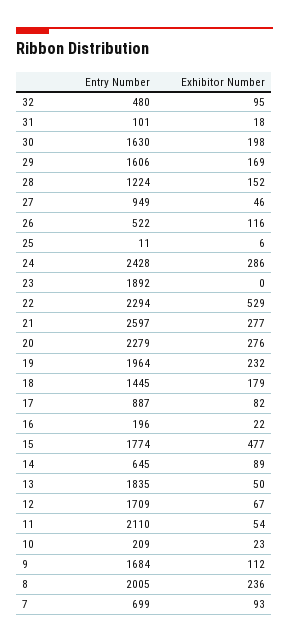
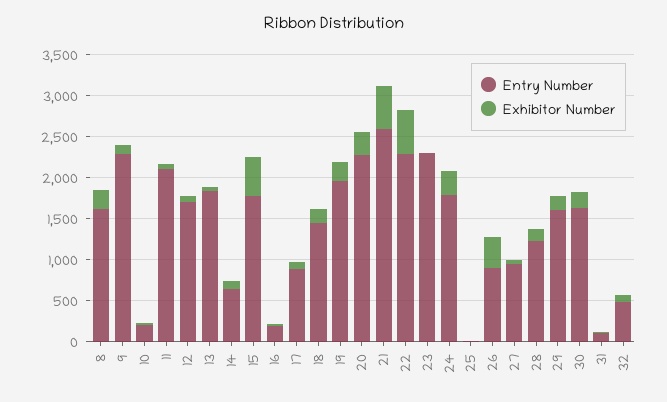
  {
    "Entry Number": {
      "32": 480,
      "31": 101,
      "30": 1630,
      "29": 1606,
      "28": 1224,
      "27": 949,
-     "26": 522,
+     "26": 900,
      "25": 11,
-     "24": 2428,
+     "24": 1800,
-     "23": 1892,
+     "23": 2300,
      "22": 2294,
      "21": 2597,
      "20": 2279,
      "19": 1964,
      "18": 1445,
      "17": 887,
      "16": 196,
      "15": 1774,
      "14": 645,
      "13": 1835,
      "12": 1709,
      "11": 2110,
      "10": 209,
-     "9": 1684,
+     "9": 2300,
-     "8": 2005,
+     "8": 1600
-     "7": 699
    },
    "Exhibitor Number": {
      "32": 95,
      "31": 18,
      "30": 198,
      "29": 169,
      "28": 152,
      "27": 46,
-     "26": 116,
+     "26": 400,
      "25": 6,
      "24": 286,
      "23": 0,
      "22": 529,
-     "21": 277,
+     "21": 500,
      "20": 276,
      "19": 232,
      "18": 179,
      "17": 82,
      "16": 22,
      "15": 477,
      "14": 89,
      "13": 50,
      "12": 67,
      "11": 54,
      "10": 23,
      "9": 112,
-     "8": 236,
+     "8": 236
-     "7": 93
    }
  }

